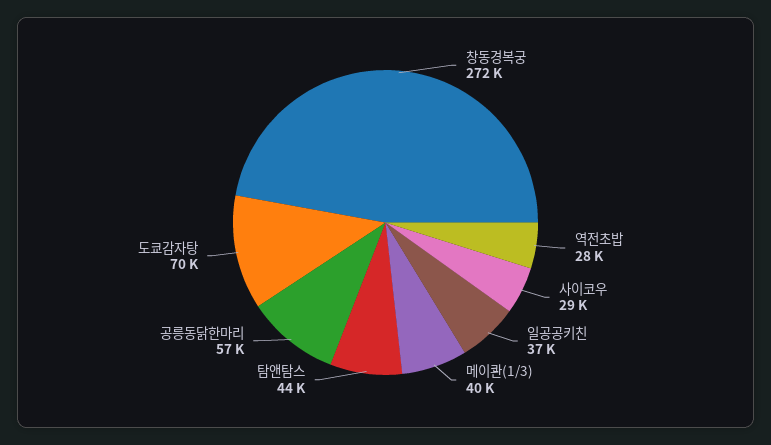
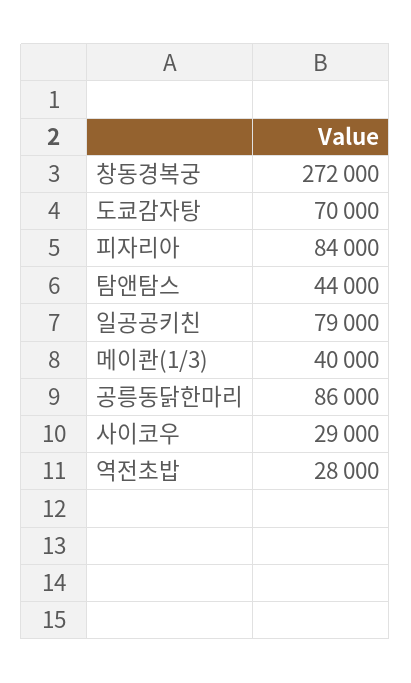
  {
    "창동경복궁": 272000,
    "역전초밥": 28000,
    "사이코우": 29000,
-   "일공공키친": 37000,
+   "일공공키친": 79000,
    "메이콴(1/3)": 40000,
    "탐앤탐스": 44000,
-   "공릉동닭한마리": 57000,
+   "공릉동닭한마리": 86000,
-   "도쿄감자탕": 70000
+   "도쿄감자탕": 70000,
+   "피자리아": 84000
  }

